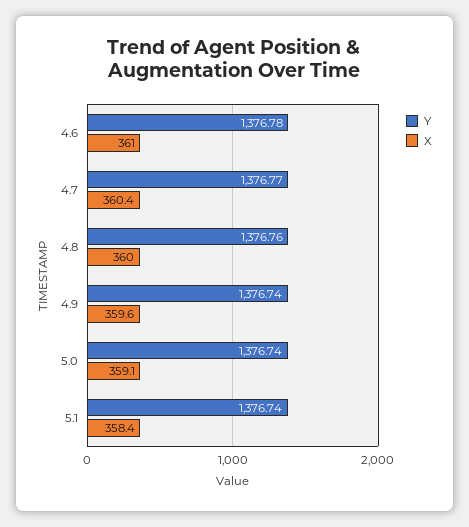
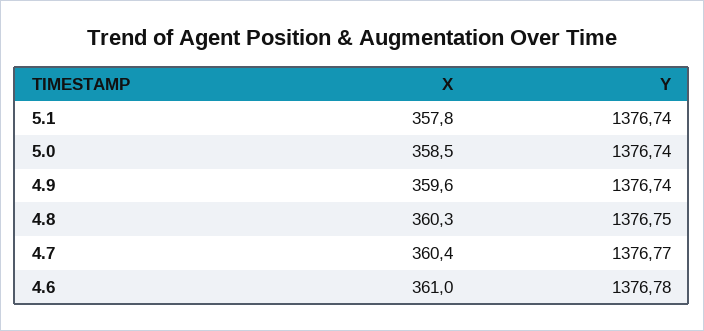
  {
    "Y": {
      "4.6": 1376.78,
      "4.7": 1376.77,
-     "4.8": 1376.76,
+     "4.8": 1376.75,
      "4.9": 1376.74,
      "5.0": 1376.74,
      "5.1": 1376.74
    },
    "X": {
      "4.6": 361,
      "4.7": 360.4,
-     "4.8": 360,
+     "4.8": 360.3,
      "4.9": 359.6,
-     "5.0": 359.1,
+     "5.0": 358.5,
-     "5.1": 358.4
+     "5.1": 357.8
    }
  }

